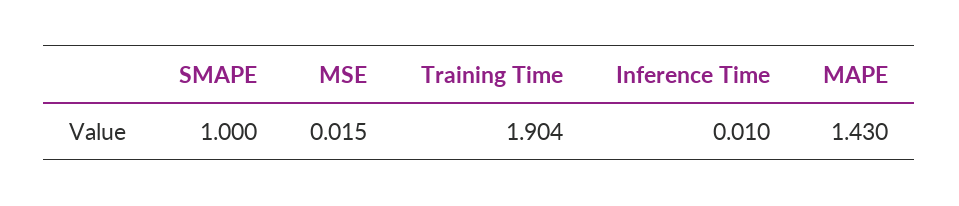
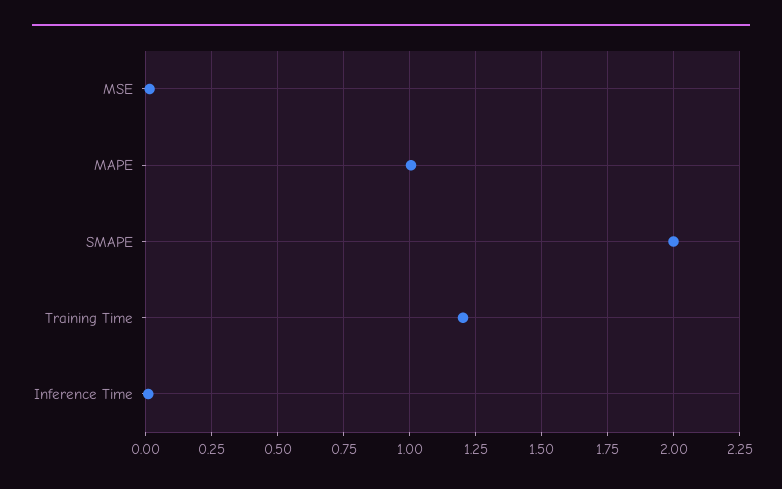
  {
-   "SMAPE": 1,
+   "SMAPE": 2,
    "MSE": 0.015,
-   "Training Time": 1.904,
+   "Training Time": 1.2,
    "Inference Time": 0.01,
-   "MAPE": 1.43
+   "MAPE": 1
  }

